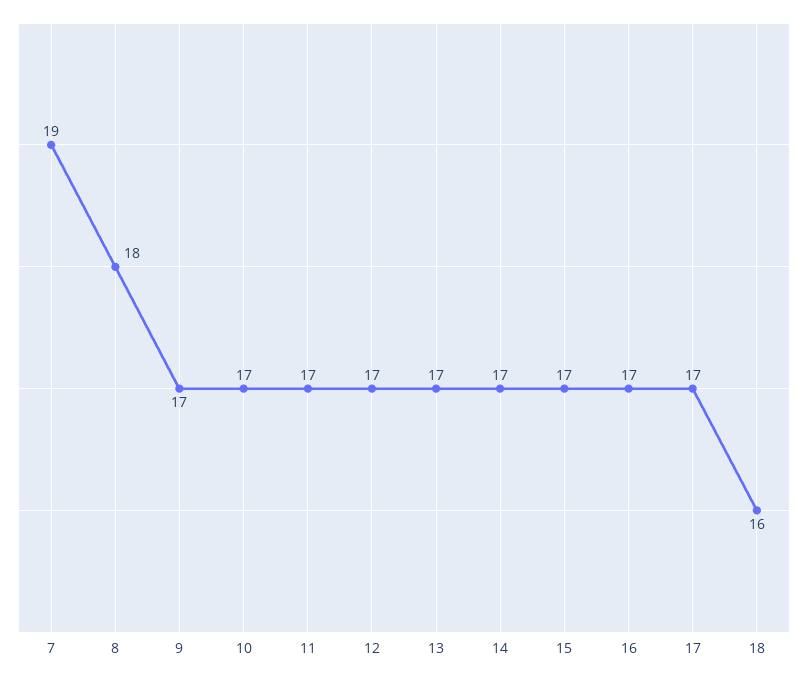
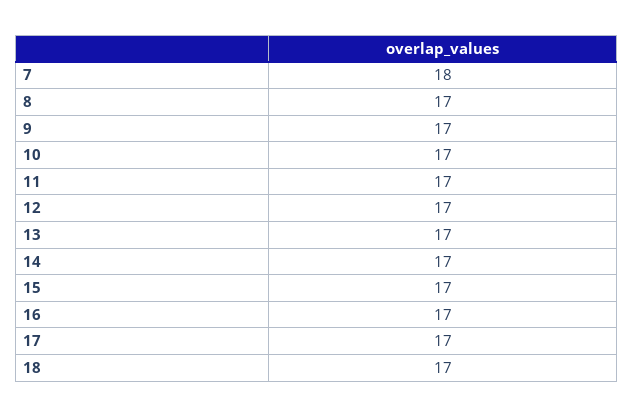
  {
-   "7": 19,
+   "7": 18,
-   "8": 18,
+   "8": 17,
    "9": 17,
    "10": 17,
    "11": 17,
    "12": 17,
    "13": 17,
    "14": 17,
    "15": 17,
    "16": 17,
    "17": 17,
-   "18": 16
+   "18": 17
  }

